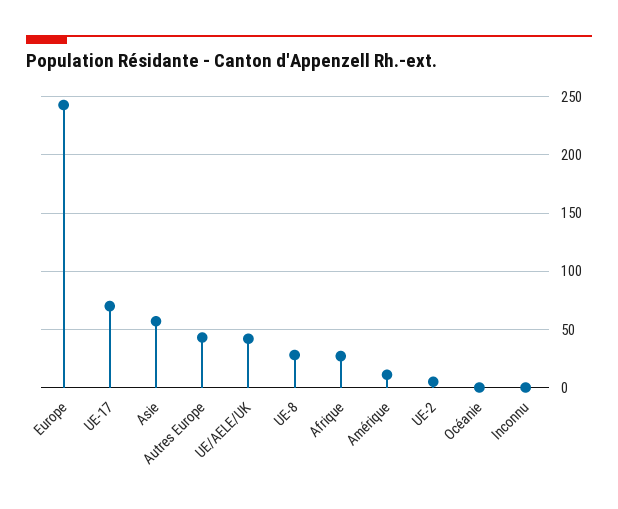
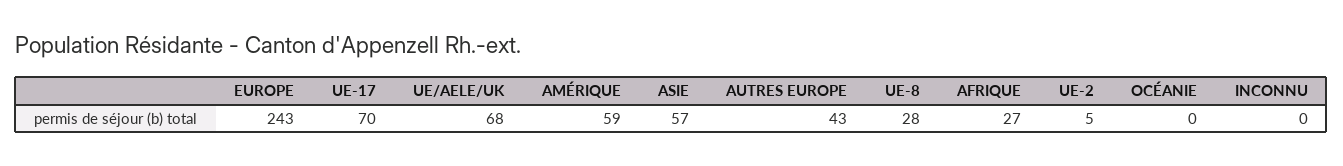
  {
    "Europe": 243,
    "UE-17": 70,
    "Asie": 57,
    "Autres Europe": 43,
-   "UE/AELE/UK": 40,
+   "UE/AELE/UK": 68,
    "UE-8": 28,
    "Afrique": 27,
-   "Amérique": 10,
+   "Amérique": 59,
    "UE-2": 5,
    "Océanie": 0,
    "Inconnu": 0
  }

